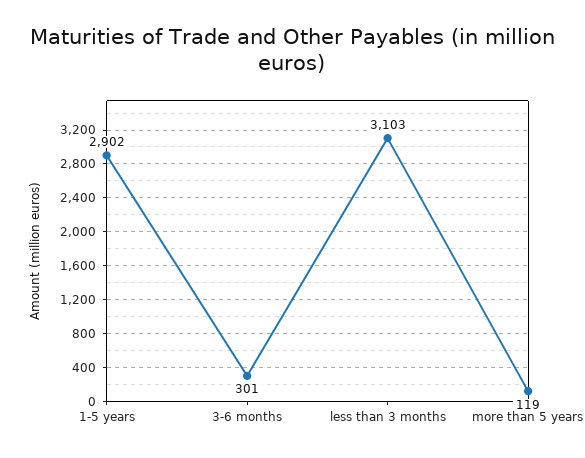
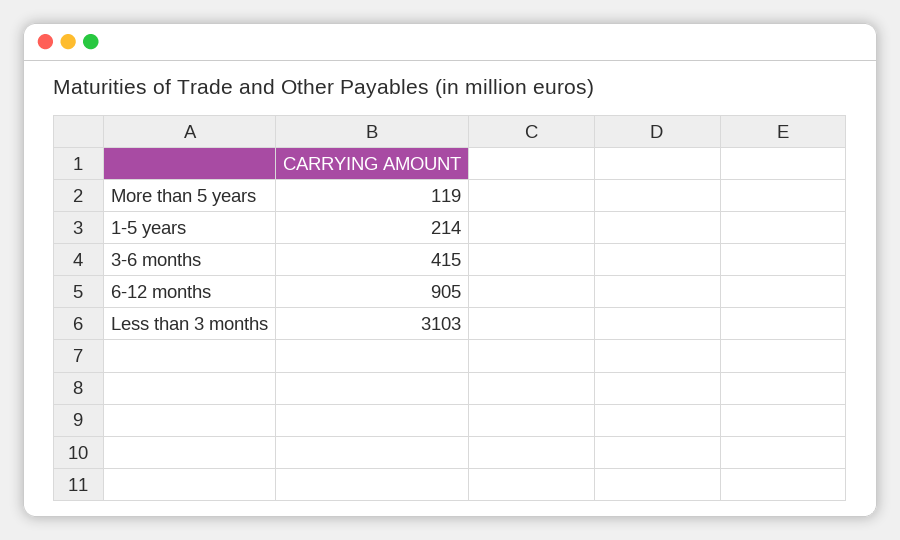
  {
-   "1-5 years": 2902,
+   "1-5 years": 214,
-   "3-6 months": 301,
+   "3-6 months": 415,
    "less than 3 months": 3103,
-   "more than 5 years": 119
+   "more than 5 years": 119,
+   "6-12 months": 905
  }

